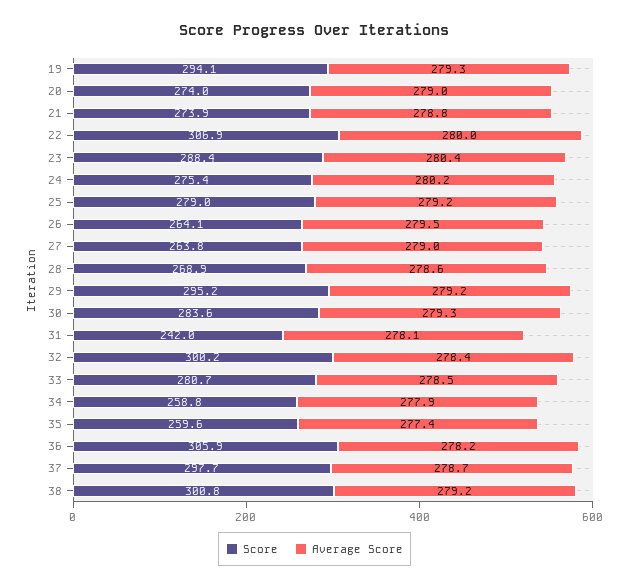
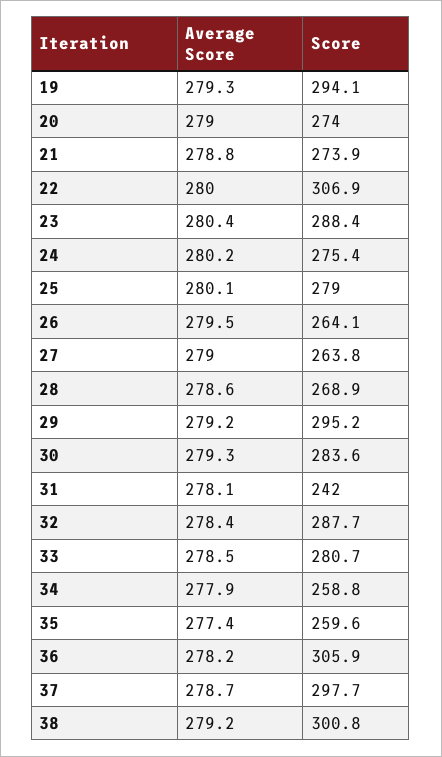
  {
    "Score": {
      "19": 294.1,
      "20": 274,
      "21": 273.9,
      "22": 306.9,
      "23": 288.4,
      "24": 275.4,
      "25": 279,
      "26": 264.1,
      "27": 263.8,
      "28": 268.9,
      "29": 295.2,
      "30": 283.6,
      "31": 242,
-     "32": 300.2,
+     "32": 287.7,
      "33": 280.7,
      "34": 258.8,
      "35": 259.6,
      "36": 305.9,
      "37": 297.7,
      "38": 300.8
    },
    "Average Score": {
      "19": 279.3,
      "20": 279,
      "21": 278.8,
      "22": 280,
      "23": 280.4,
      "24": 280.2,
-     "25": 279.2,
+     "25": 280.1,
      "26": 279.5,
      "27": 279,
      "28": 278.6,
      "29": 279.2,
      "30": 279.3,
      "31": 278.1,
      "32": 278.4,
      "33": 278.5,
      "34": 277.9,
      "35": 277.4,
      "36": 278.2,
      "37": 278.7,
      "38": 279.2
    }
  }

